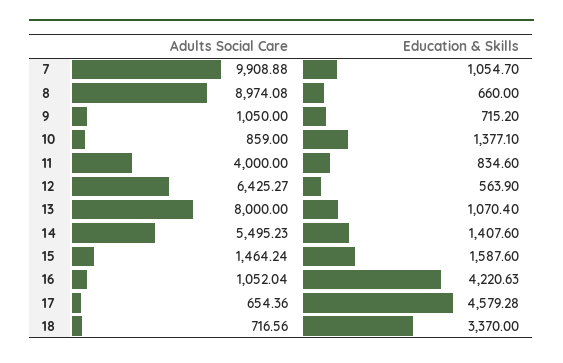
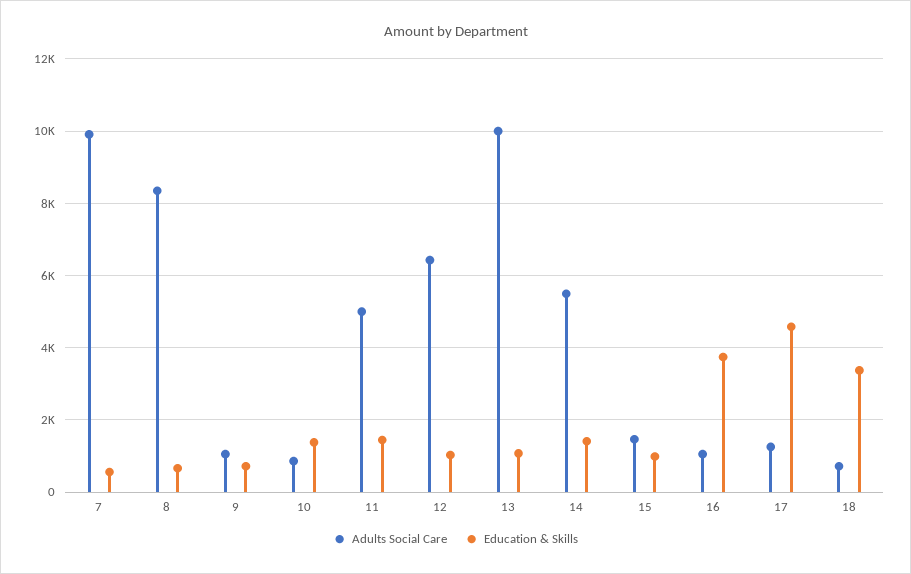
  {
    "Adults Social Care": {
      "7": 9908.88,
-     "8": 8974.08,
+     "8": 8400,
      "9": 1050,
      "10": 859,
-     "11": 4000,
+     "11": 5000,
      "12": 6425.27,
-     "13": 8000,
+     "13": 10000,
      "14": 5495.23,
      "15": 1464.24,
      "16": 1052.04,
-     "17": 654.36,
+     "17": 1200,
      "18": 716.56
    },
    "Education & Skills": {
-     "7": 1054.7,
+     "7": 600,
      "8": 660,
      "9": 715.2,
      "10": 1377.1,
-     "11": 834.6,
+     "11": 1400,
-     "12": 563.9,
+     "12": 1000,
      "13": 1070.4,
      "14": 1407.6,
-     "15": 1587.6,
+     "15": 1000,
-     "16": 4220.63,
+     "16": 3800,
      "17": 4579.28,
      "18": 3370
    }
  }

